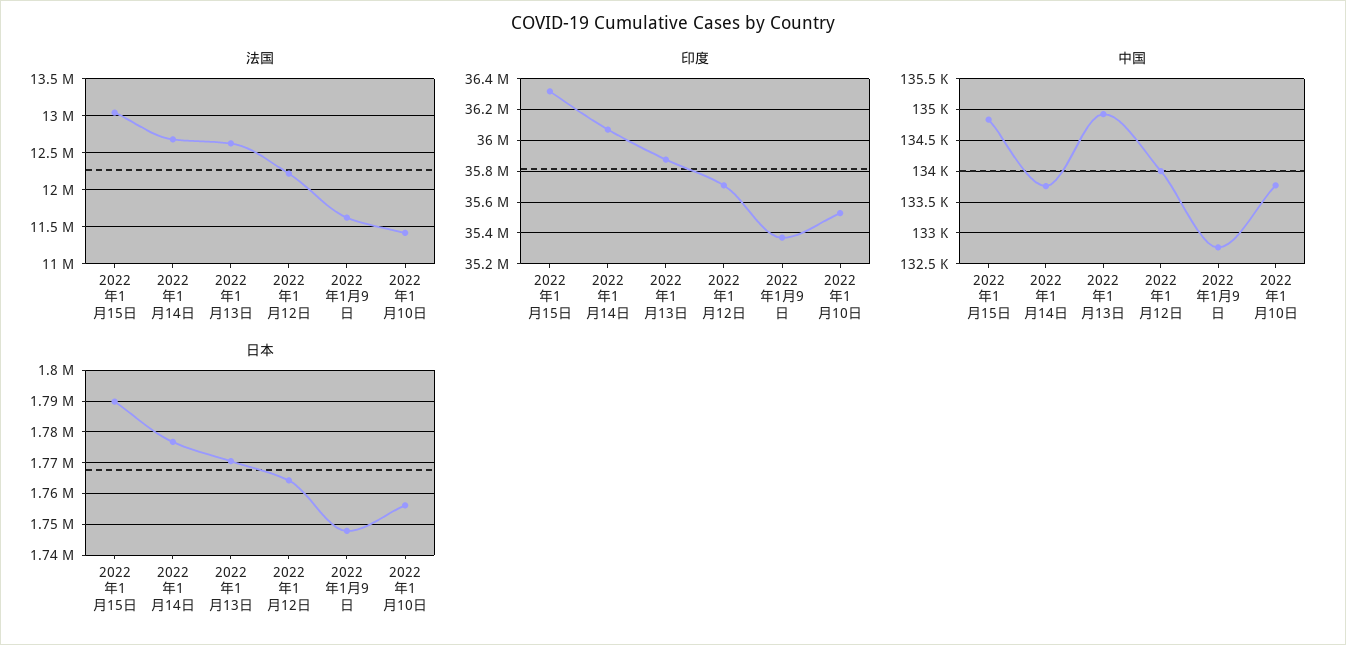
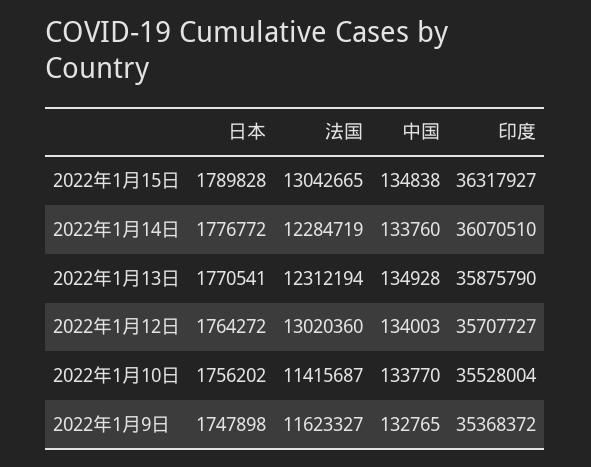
  {
    "法国": {
      "2022年1月15日": 13042665,
-     "2022年1月14日": 12700000,
+     "2022年1月14日": 12284719,
-     "2022年1月13日": 12600000,
+     "2022年1月13日": 12312194,
-     "2022年1月12日": 12200000,
+     "2022年1月12日": 13020360,
      "2022年1月9日": 11623327,
      "2022年1月10日": 11415687
    },
    "印度": {
      "2022年1月15日": 36317927,
      "2022年1月14日": 36070510,
      "2022年1月13日": 35875790,
      "2022年1月12日": 35707727,
      "2022年1月9日": 35368372,
      "2022年1月10日": 35528004
    },
    "中国": {
      "2022年1月15日": 134838,
      "2022年1月14日": 133760,
      "2022年1月13日": 134928,
      "2022年1月12日": 134003,
      "2022年1月9日": 132765,
      "2022年1月10日": 133770
    },
    "日本": {
      "2022年1月15日": 1789828,
      "2022年1月14日": 1776772,
      "2022年1月13日": 1770541,
      "2022年1月12日": 1764272,
      "2022年1月9日": 1747898,
      "2022年1月10日": 1756202
    }
  }

